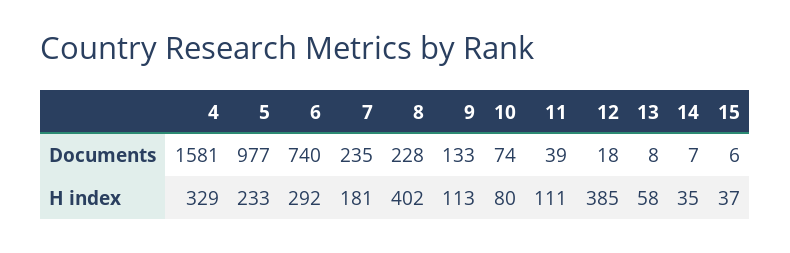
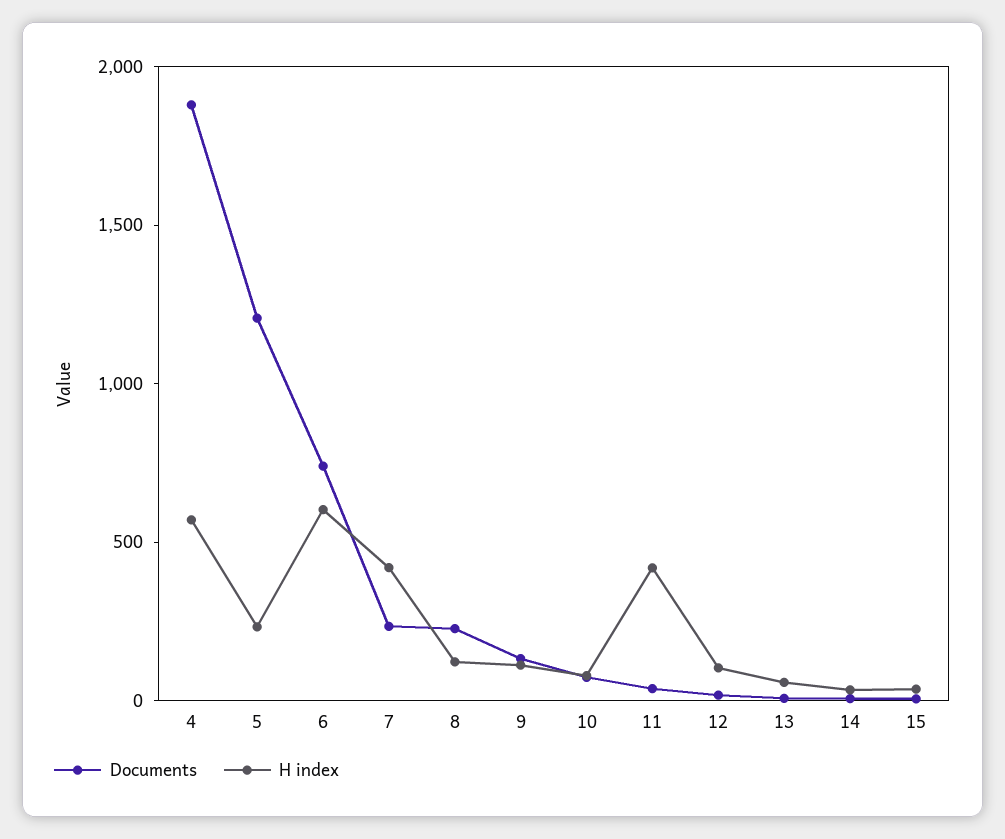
  {
    "Documents": {
-     "4": 1581,
+     "4": 1900,
-     "5": 977,
+     "5": 1200,
      "6": 740,
      "7": 235,
      "8": 228,
      "9": 133,
      "10": 74,
      "11": 39,
      "12": 18,
      "13": 8,
      "14": 7,
      "15": 6
    },
    "H index": {
-     "4": 329,
+     "4": 600,
      "5": 233,
-     "6": 292,
+     "6": 600,
-     "7": 181,
+     "7": 400,
-     "8": 402,
+     "8": 100,
      "9": 113,
      "10": 80,
-     "11": 111,
+     "11": 400,
-     "12": 385,
+     "12": 100,
      "13": 58,
      "14": 35,
      "15": 37
    }
  }

